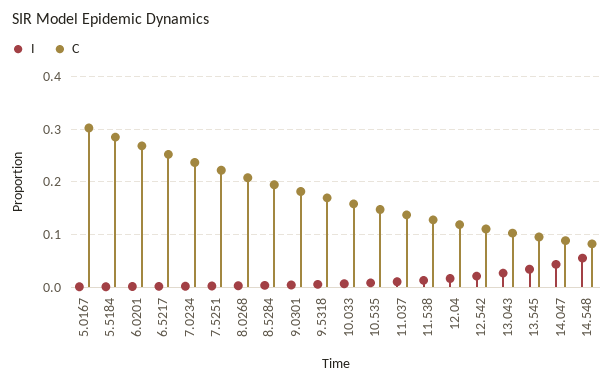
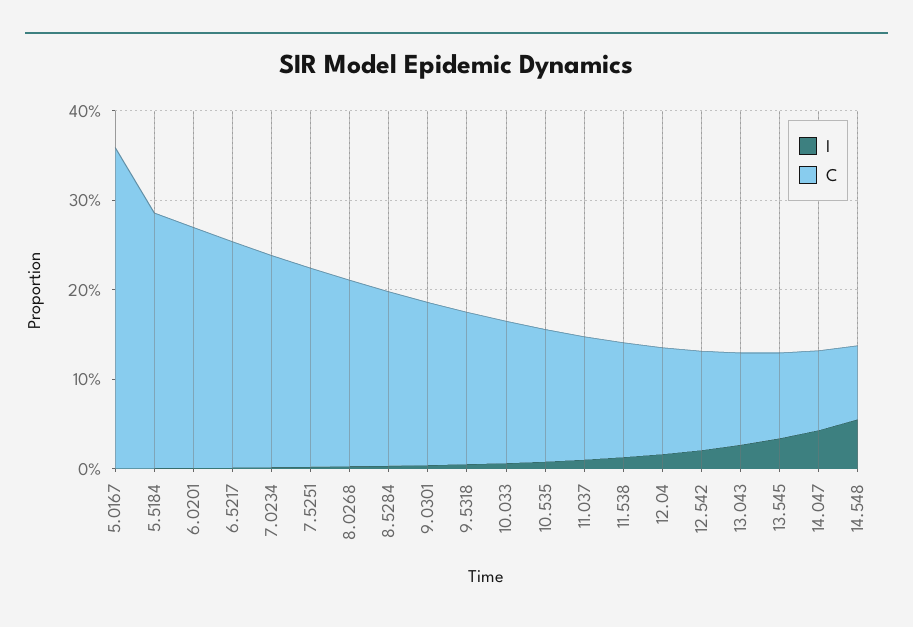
  {
    "I": {
      "5.0167": 0,
      "5.5184": 0,
      "6.0201": 0,
      "6.5217": 0,
      "7.0234": 0,
      "7.5251": 0,
      "8.0268": 0,
      "8.5284": 0,
      "9.0301": 0,
      "9.5318": 0,
      "10.033": 0,
      "10.535": 0,
      "11.037": 0.02,
      "11.538": 0.02,
      "12.04": 0.02,
      "12.542": 0.02,
      "13.043": 0.02,
      "13.545": 0.04,
      "14.047": 0.04,
      "14.548": 0.06
    },
    "C": {
-     "5.0167": 0.3,
+     "5.0167": 0.36,
      "5.5184": 0.28,
      "6.0201": 0.26,
      "6.5217": 0.26,
      "7.0234": 0.24,
      "7.5251": 0.22,
      "8.0268": 0.2,
      "8.5284": 0.2,
      "9.0301": 0.18,
      "9.5318": 0.16,
      "10.033": 0.16,
      "10.535": 0.14,
      "11.037": 0.14,
      "11.538": 0.12,
      "12.04": 0.12,
      "12.542": 0.12,
      "13.043": 0.1,
      "13.545": 0.1,
      "14.047": 0.08,
      "14.548": 0.08
    }
  }

